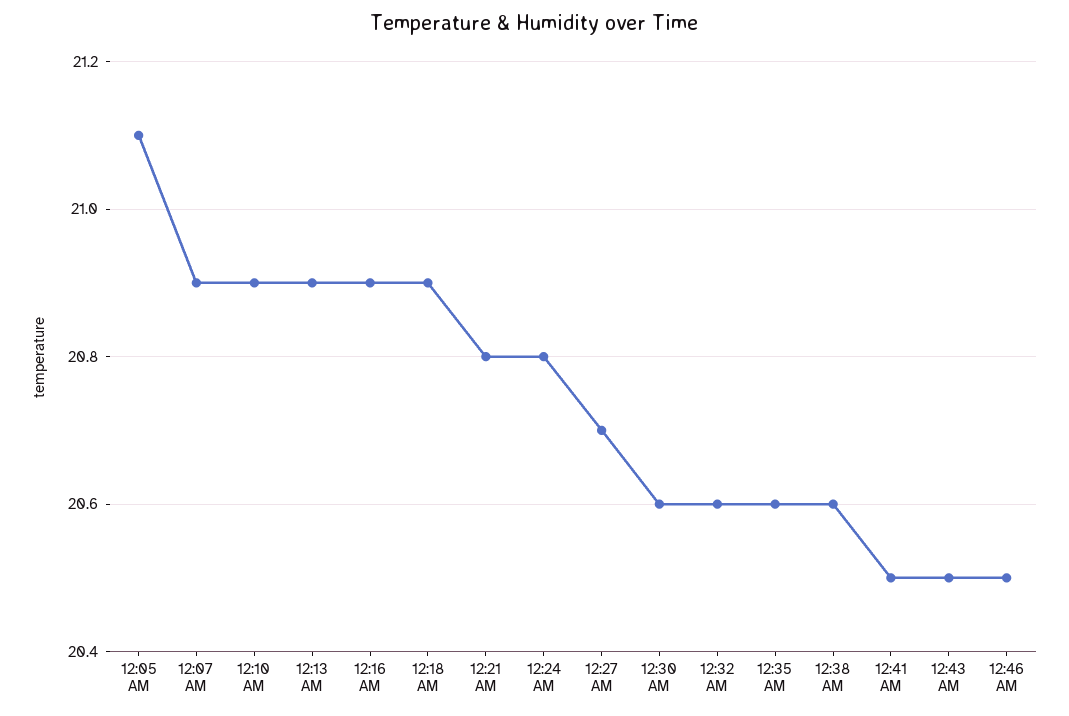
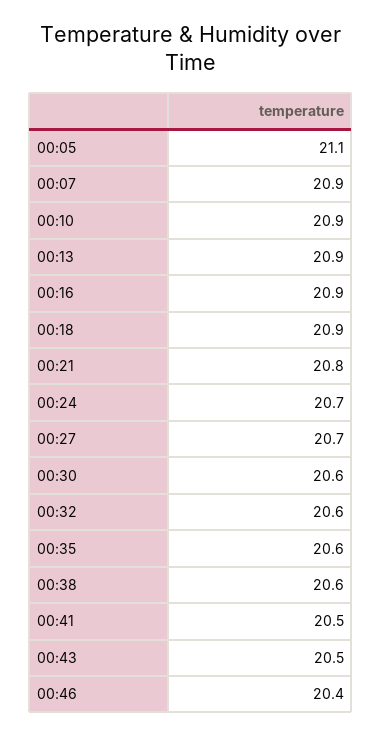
  {
    "12:05 AM": 21.1,
    "12:07 AM": 20.9,
    "12:10 AM": 20.9,
    "12:13 AM": 20.9,
    "12:16 AM": 20.9,
    "12:18 AM": 20.9,
    "12:21 AM": 20.8,
-   "12:24 AM": 20.8,
+   "12:24 AM": 20.7,
    "12:27 AM": 20.7,
    "12:30 AM": 20.6,
    "12:32 AM": 20.6,
    "12:35 AM": 20.6,
    "12:38 AM": 20.6,
    "12:41 AM": 20.5,
    "12:43 AM": 20.5,
-   "12:46 AM": 20.5
+   "12:46 AM": 20.4
  }

